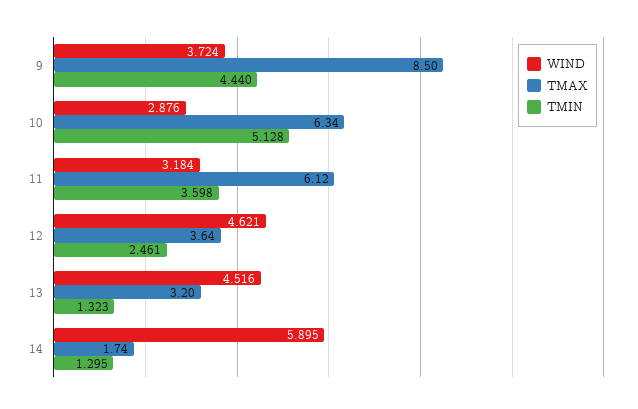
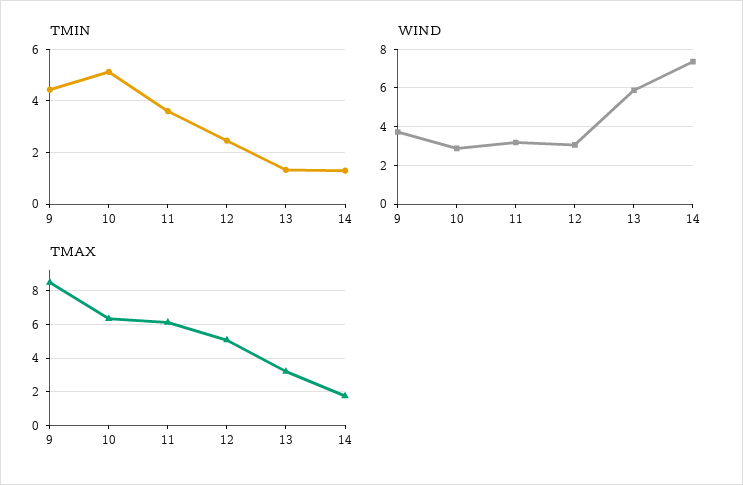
  {
    "WIND": {
      "9": 3.724,
      "10": 2.876,
      "11": 3.184,
-     "12": 4.621,
+     "12": 3,
-     "13": 4.516,
+     "13": 6,
-     "14": 5.895
+     "14": 7.5
    },
    "TMAX": {
      "9": 8.5,
      "10": 6.34,
      "11": 6.12,
-     "12": 3.64,
+     "12": 5,
      "13": 3.2,
      "14": 1.74
    },
    "TMIN": {
      "9": 4.44,
      "10": 5.128,
      "11": 3.598,
      "12": 2.461,
      "13": 1.323,
      "14": 1.295
    }
  }

